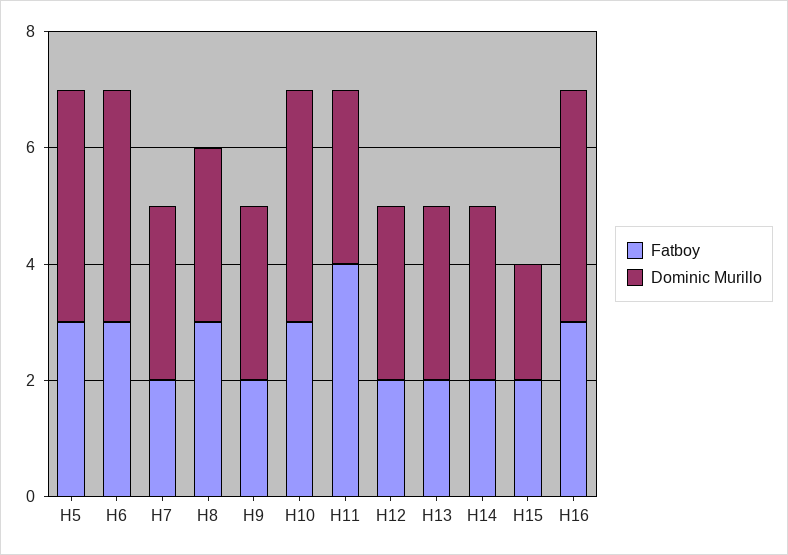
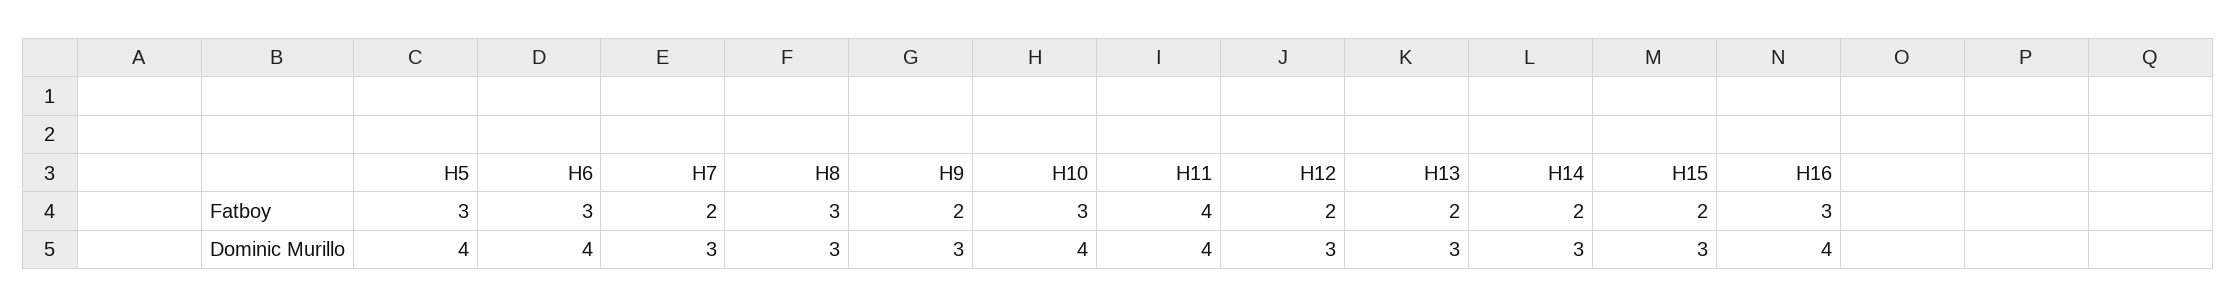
  {
    "Fatboy": {
      "H5": 3,
      "H6": 3,
      "H7": 2,
      "H8": 3,
      "H9": 2,
      "H10": 3,
      "H11": 4,
      "H12": 2,
      "H13": 2,
      "H14": 2,
      "H15": 2,
      "H16": 3
    },
    "Dominic Murillo": {
      "H5": 4,
      "H6": 4,
      "H7": 3,
      "H8": 3,
      "H9": 3,
      "H10": 4,
-     "H11": 3,
+     "H11": 4,
      "H12": 3,
      "H13": 3,
      "H14": 3,
-     "H15": 2,
+     "H15": 3,
      "H16": 4
    }
  }

